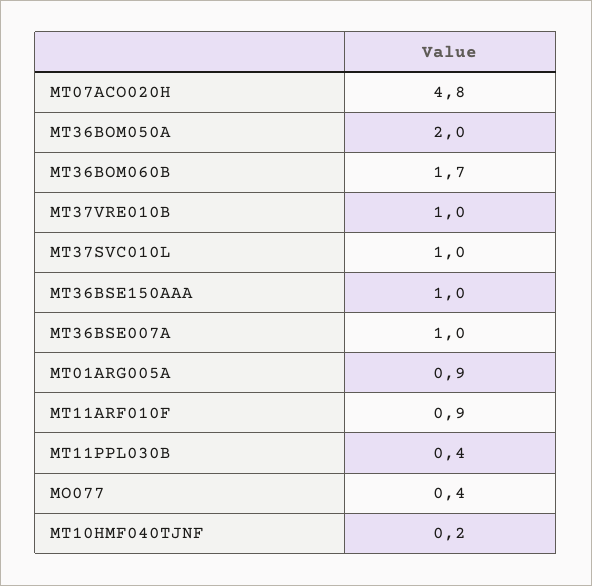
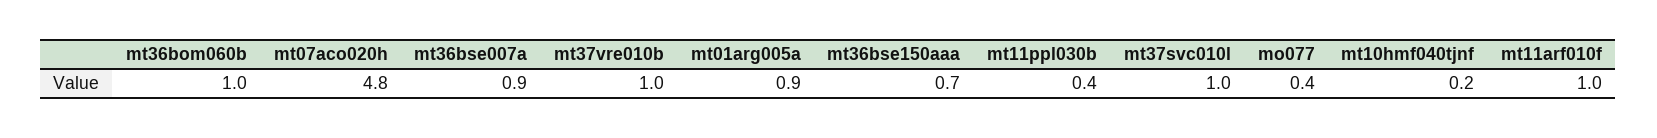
  {
    "MT07ACO020H": 4.8,
-   "MT36BOM050A": 2,
-   "MT36BOM060B": 1.7,
+   "MT36BOM060B": 1,
    "MT37VRE010B": 1,
    "MT37SVC010L": 1,
-   "MT36BSE150AAA": 1,
+   "MT36BSE150AAA": 0.7,
-   "MT36BSE007A": 1,
+   "MT36BSE007A": 0.9,
    "MT01ARG005A": 0.9,
-   "MT11ARF010F": 0.9,
+   "MT11ARF010F": 1,
    "MT11PPL030B": 0.4,
    "MO077": 0.4,
    "MT10HMF040TJNF": 0.2
  }

